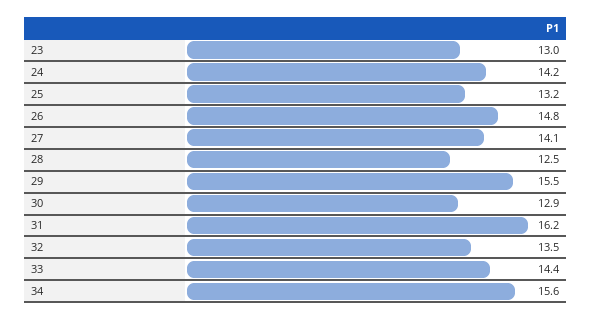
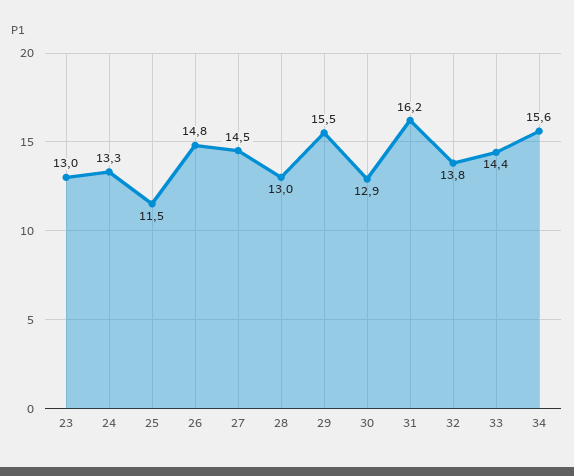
  {
    "23": 13,
-   "24": 14.2,
+   "24": 13.3,
-   "25": 13.2,
+   "25": 11.5,
    "26": 14.8,
-   "27": 14.1,
+   "27": 14.5,
-   "28": 12.5,
+   "28": 13,
    "29": 15.5,
    "30": 12.9,
    "31": 16.2,
-   "32": 13.5,
+   "32": 13.8,
    "33": 14.4,
    "34": 15.6
  }

